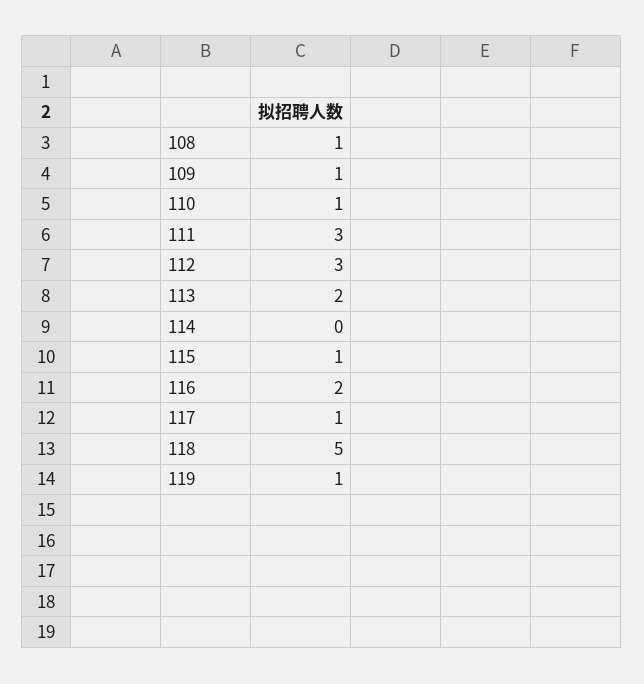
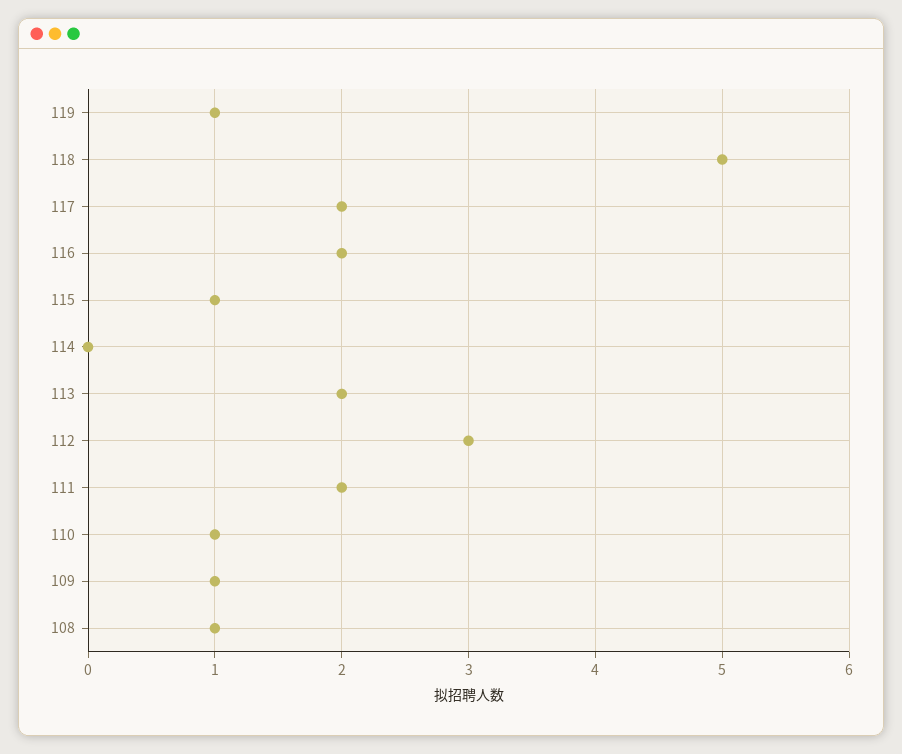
  {
    "108": 1,
    "109": 1,
    "110": 1,
-   "111": 3,
+   "111": 2,
    "112": 3,
    "113": 2,
    "114": 0,
    "115": 1,
    "116": 2,
-   "117": 1,
+   "117": 2,
    "118": 5,
    "119": 1
  }

